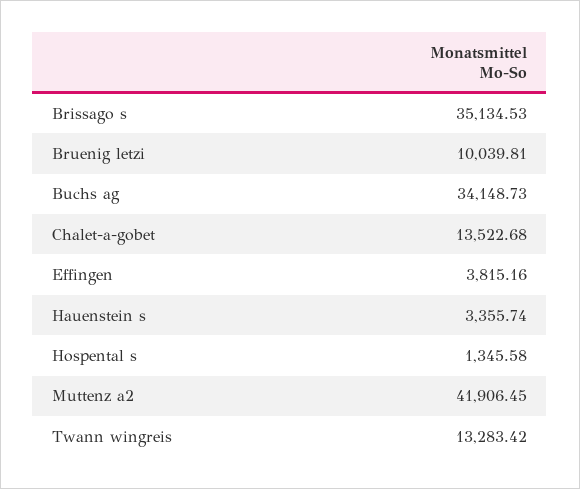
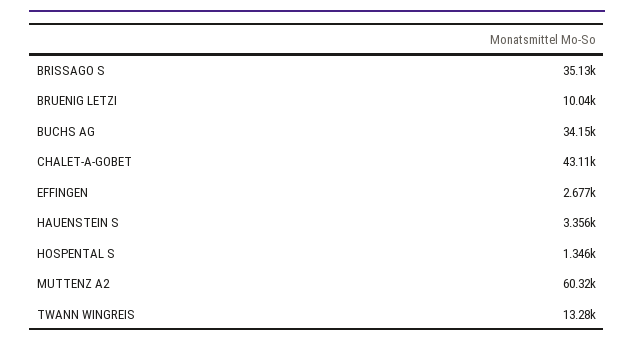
  {
    "Brissago s": 35134.53,
    "Bruenig letzi": 10039.81,
    "Buchs ag": 34148.73,
-   "Chalet-a-gobet": 13522.68,
+   "Chalet-a-gobet": 43110,
-   "Effingen": 3815.16,
+   "Effingen": 2677,
    "Hauenstein s": 3355.74,
    "Hospental s": 1345.58,
-   "Muttenz a2": 41906.45,
+   "Muttenz a2": 60320,
    "Twann wingreis": 13283.42
  }

